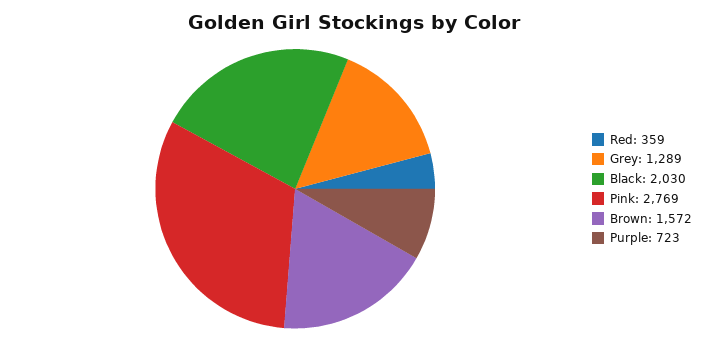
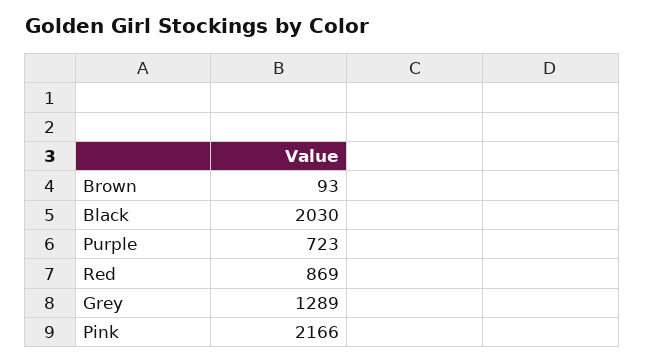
  {
-   "Red": 359,
+   "Red": 869,
    "Grey": 1289,
    "Black": 2030,
-   "Pink": 2769,
+   "Pink": 2166,
-   "Brown": 1572,
+   "Brown": 93,
    "Purple": 723
  }

